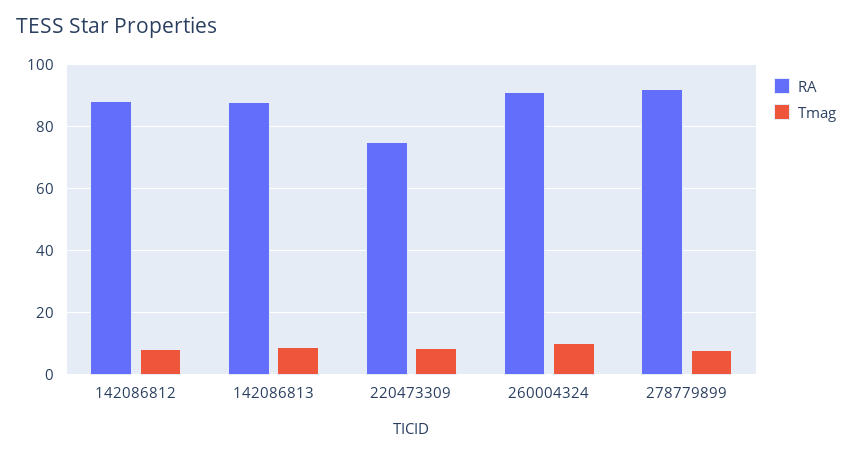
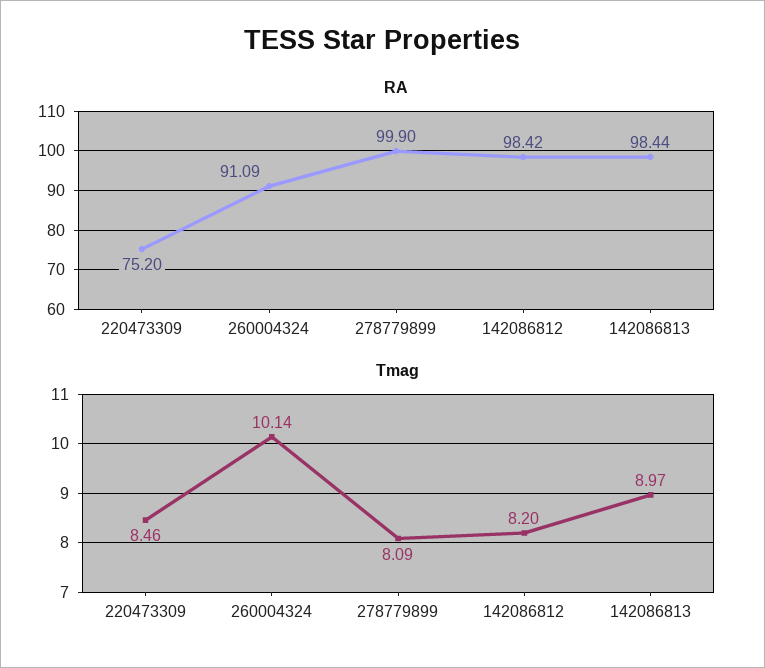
  {
    "RA": {
-     "142086812": 88,
+     "142086812": 98.42,
-     "142086813": 88,
+     "142086813": 98.44,
      "220473309": 75.2,
      "260004324": 91.09,
-     "278779899": 92
+     "278779899": 99.9
    },
    "Tmag": {
      "142086812": 8.2,
      "142086813": 8.97,
      "220473309": 8.46,
      "260004324": 10.14,
      "278779899": 8.09
    }
  }

